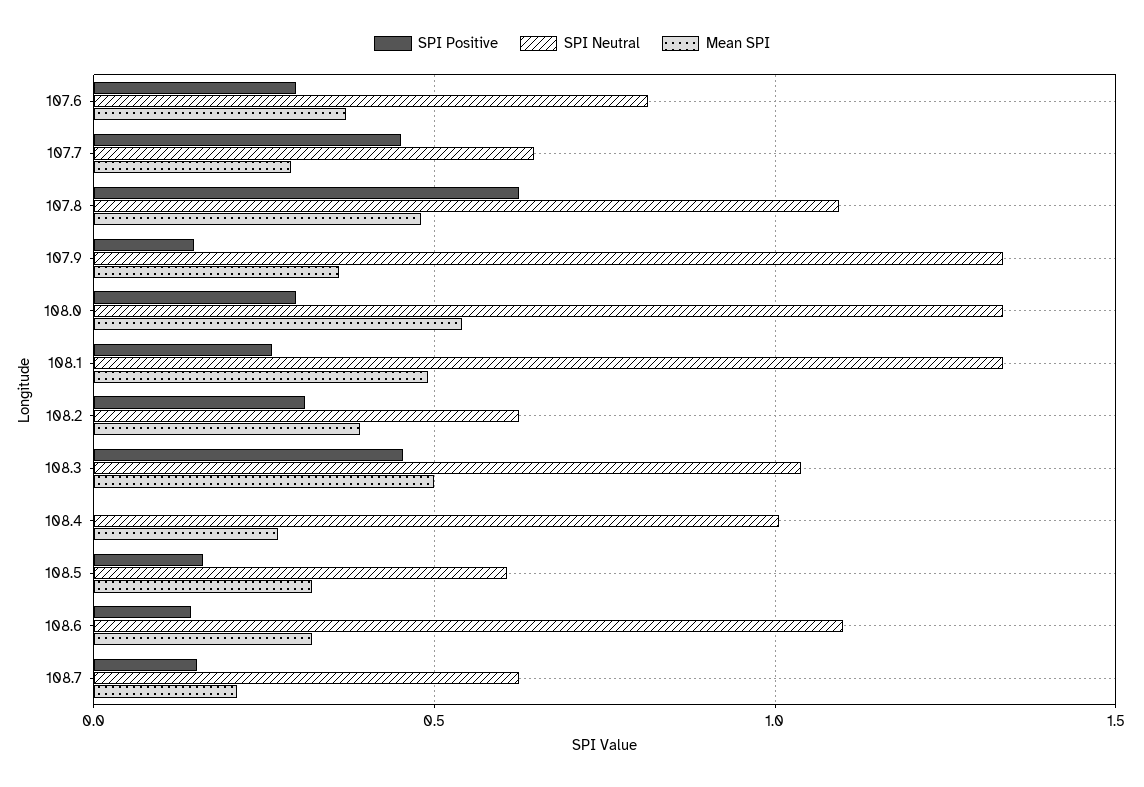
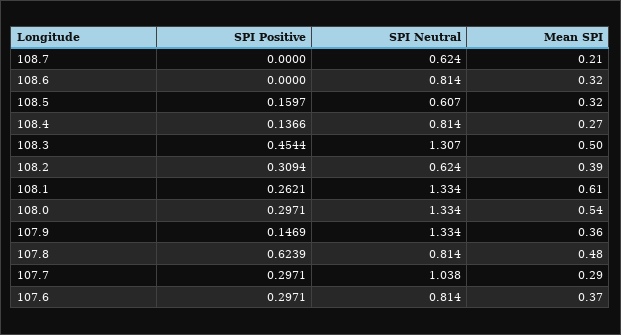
  {
    "SPI Positive": {
      "107.6": 0.2971,
-     "107.7": 0.45,
+     "107.7": 0.2971,
      "107.8": 0.6239,
      "107.9": 0.1469,
      "108.0": 0.2971,
      "108.1": 0.2621,
      "108.2": 0.3094,
      "108.3": 0.4544,
-     "108.4": 0,
+     "108.4": 0.1366,
      "108.5": 0.1597,
-     "108.6": 0.15,
+     "108.6": 0,
-     "108.7": 0.15
+     "108.7": 0
    },
    "SPI Neutral": {
      "107.6": 0.814,
-     "107.7": 0.65,
+     "107.7": 1.038,
-     "107.8": 1.1,
+     "107.8": 0.814,
      "107.9": 1.334,
      "108.0": 1.334,
      "108.1": 1.334,
      "108.2": 0.624,
-     "108.3": 1.05,
+     "108.3": 1.307,
-     "108.4": 1,
+     "108.4": 0.814,
      "108.5": 0.607,
-     "108.6": 1.1,
+     "108.6": 0.814,
      "108.7": 0.624
    },
    "Mean SPI": {
      "107.6": 0.37,
      "107.7": 0.29,
      "107.8": 0.48,
      "107.9": 0.36,
      "108.0": 0.54,
-     "108.1": 0.5,
+     "108.1": 0.61,
      "108.2": 0.39,
      "108.3": 0.5,
      "108.4": 0.27,
      "108.5": 0.32,
      "108.6": 0.32,
      "108.7": 0.21
    }
  }

